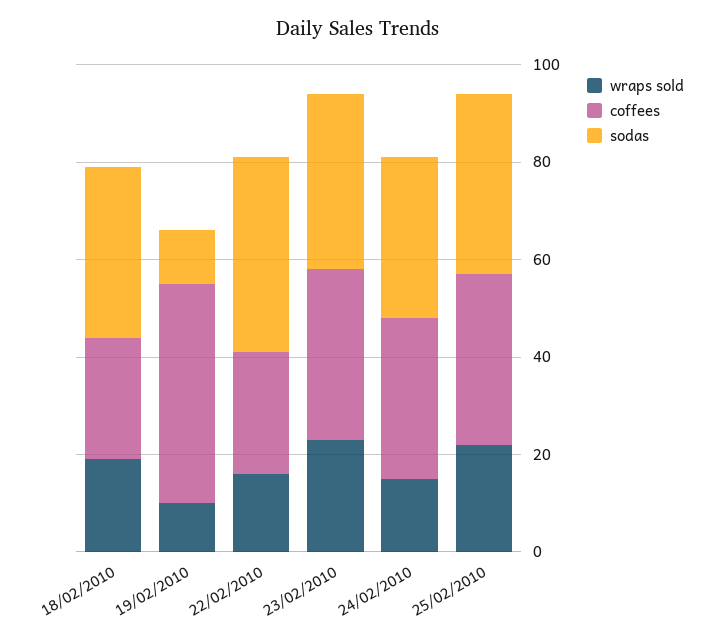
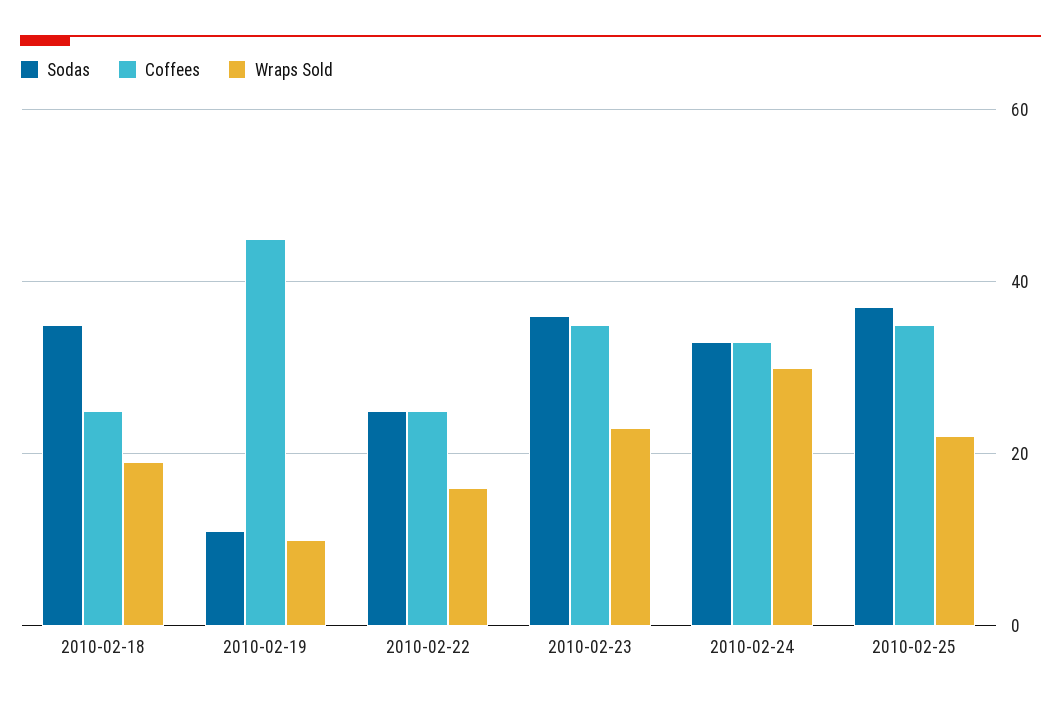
  {
    "wraps sold": {
      "18/02/2010": 20,
      "19/02/2010": 10,
      "22/02/2010": 15,
      "23/02/2010": 25,
-     "24/02/2010": 15,
+     "24/02/2010": 30,
      "25/02/2010": 20
    },
    "coffees": {
      "18/02/2010": 25,
      "19/02/2010": 45,
      "22/02/2010": 25,
      "23/02/2010": 35,
      "24/02/2010": 35,
      "25/02/2010": 35
    },
    "sodas": {
      "18/02/2010": 35,
      "19/02/2010": 10,
-     "22/02/2010": 40,
+     "22/02/2010": 25,
      "23/02/2010": 35,
      "24/02/2010": 35,
      "25/02/2010": 35
    }
  }

